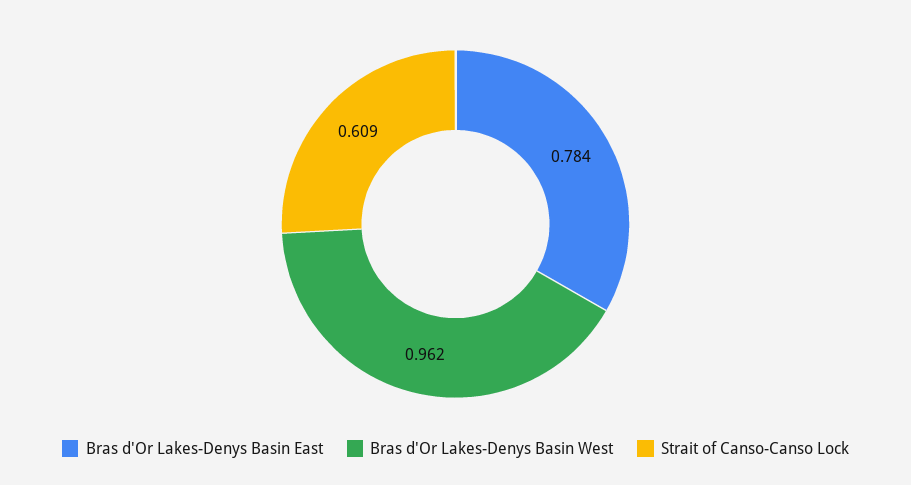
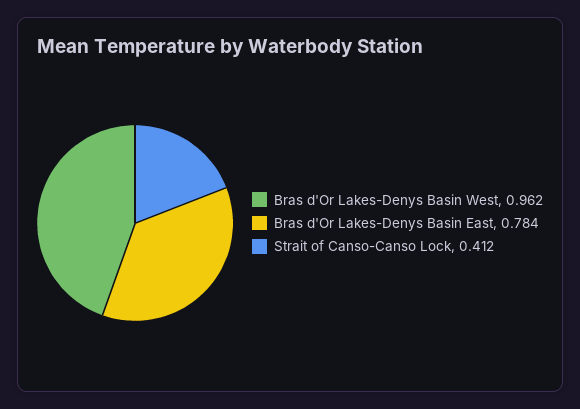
  {
    "Bras d'Or Lakes-Denys Basin East": 0.784,
    "Bras d'Or Lakes-Denys Basin West": 0.962,
-   "Strait of Canso-Canso Lock": 0.609
+   "Strait of Canso-Canso Lock": 0.412
  }

